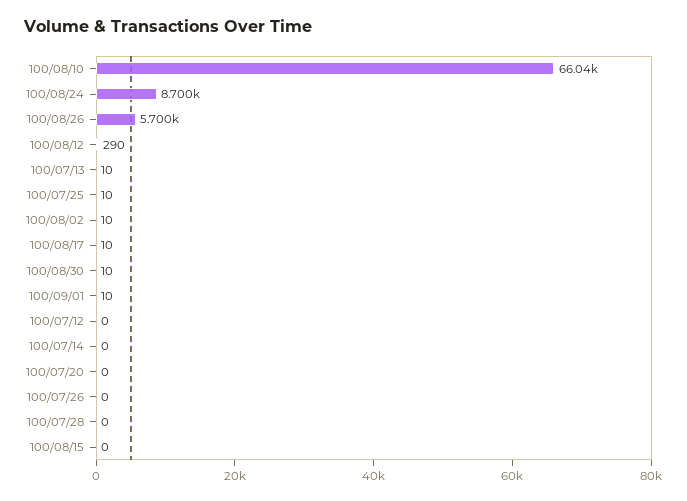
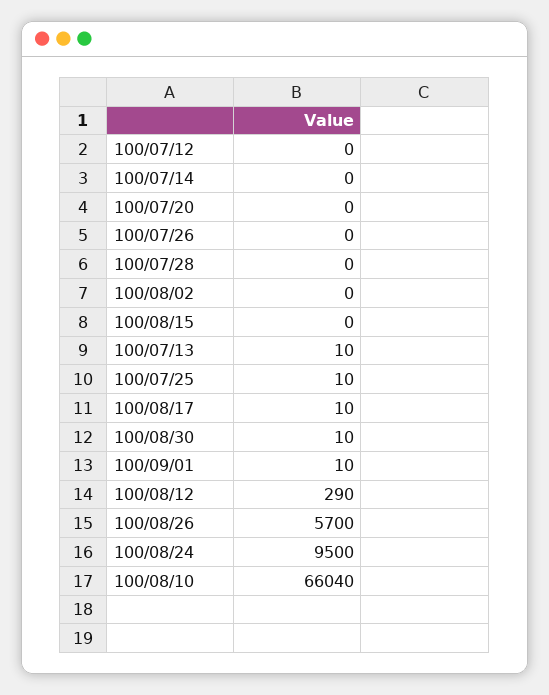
  {
    "100/08/10": 66040,
-   "100/08/24": 8700,
+   "100/08/24": 9500,
    "100/08/26": 5700,
    "100/08/12": 290,
    "100/07/13": 10,
    "100/07/25": 10,
-   "100/08/02": 10,
+   "100/08/02": 0,
    "100/08/17": 10,
    "100/08/30": 10,
    "100/09/01": 10,
    "100/07/12": 0,
    "100/07/14": 0,
    "100/07/20": 0,
    "100/07/26": 0,
    "100/07/28": 0,
    "100/08/15": 0
  }

